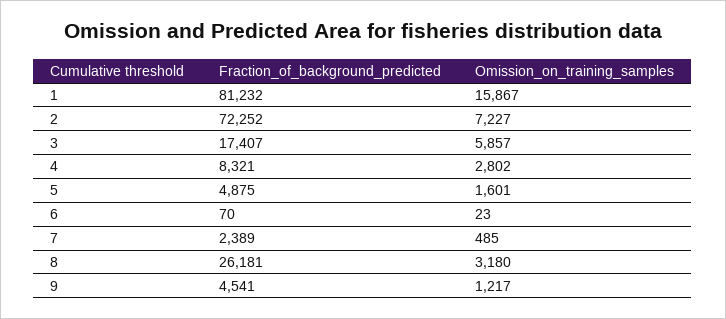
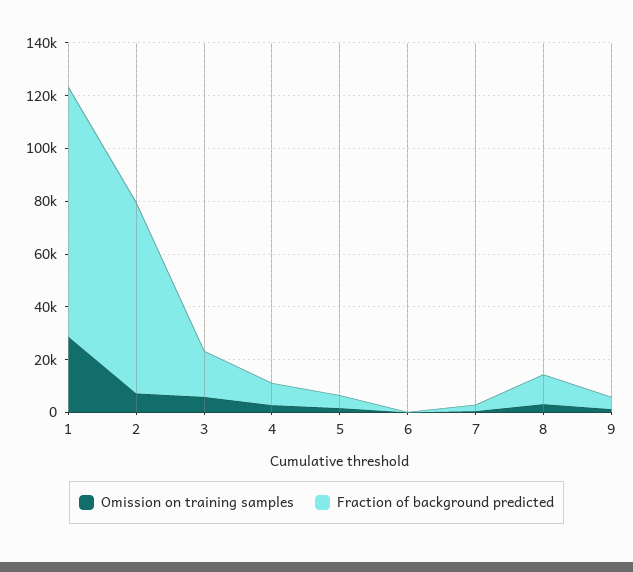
  {
    "Fraction_of_background_predicted": {
-     "1": 81232,
+     "1": 95000,
      "2": 72252,
      "3": 17407,
      "4": 8321,
      "5": 4875,
      "6": 70,
      "7": 2389,
-     "8": 26181,
+     "8": 10000,
      "9": 4541
    },
    "Omission_on_training_samples": {
-     "1": 15867,
+     "1": 30000,
      "2": 7227,
      "3": 5857,
      "4": 2802,
      "5": 1601,
      "6": 23,
      "7": 485,
      "8": 3180,
      "9": 1217
    }
  }

